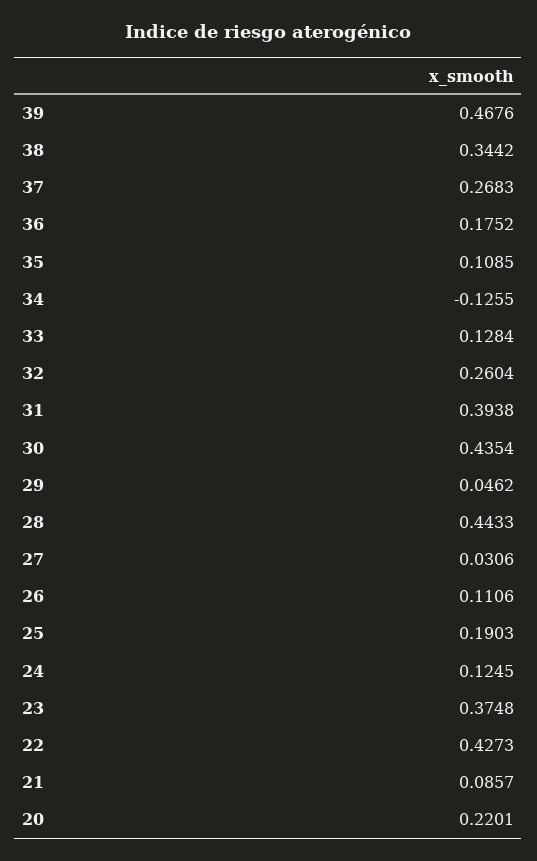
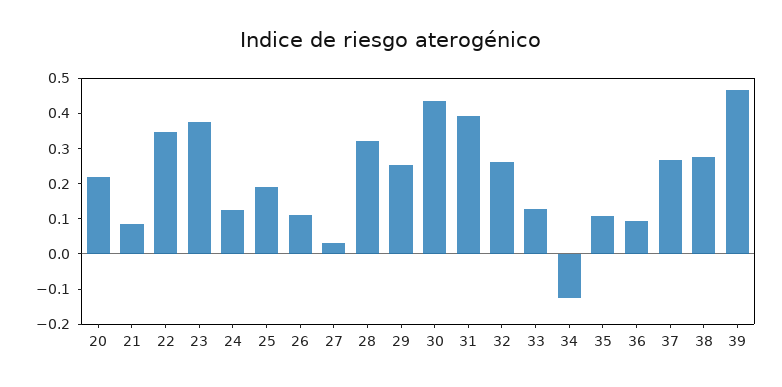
  {
    "39": 0.4676,
-   "38": 0.3442,
+   "38": 0.275,
    "37": 0.2683,
-   "36": 0.1752,
+   "36": 0.1,
    "35": 0.1085,
    "34": -0.1255,
    "33": 0.1284,
    "32": 0.2604,
    "31": 0.3938,
    "30": 0.4354,
-   "29": 0.0462,
+   "29": 0.25,
-   "28": 0.4433,
+   "28": 0.325,
    "27": 0.0306,
    "26": 0.1106,
    "25": 0.1903,
    "24": 0.1245,
    "23": 0.3748,
-   "22": 0.4273,
+   "22": 0.35,
    "21": 0.0857,
    "20": 0.2201
  }

